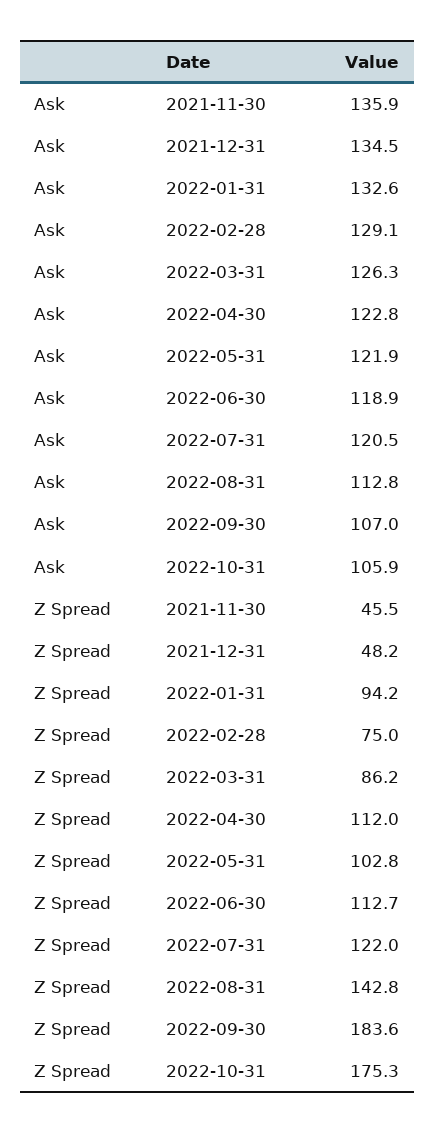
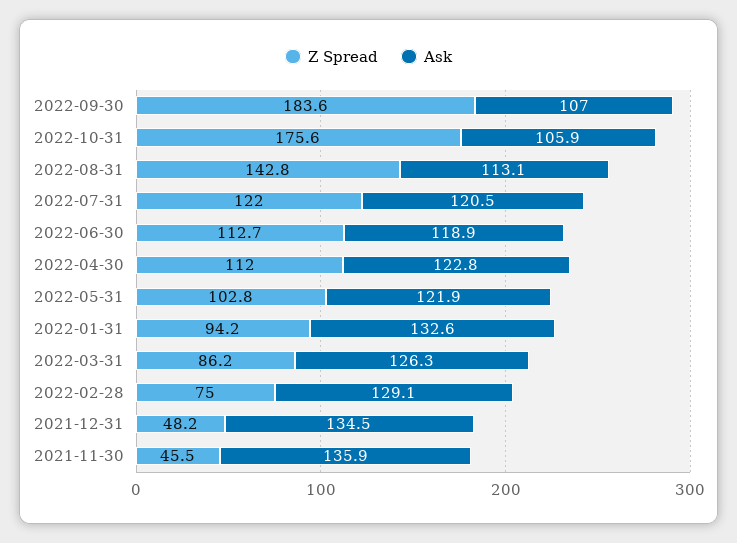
  {
    "Ask": {
      "2021-11-30": 135.9,
      "2021-12-31": 134.5,
      "2022-01-31": 132.6,
      "2022-02-28": 129.1,
      "2022-03-31": 126.3,
      "2022-04-30": 122.8,
      "2022-05-31": 121.9,
      "2022-06-30": 118.9,
      "2022-07-31": 120.5,
-     "2022-08-31": 112.8,
+     "2022-08-31": 113.1,
      "2022-09-30": 107,
      "2022-10-31": 105.9
    },
    "Z Spread": {
      "2021-11-30": 45.5,
      "2021-12-31": 48.2,
      "2022-01-31": 94.2,
      "2022-02-28": 75,
      "2022-03-31": 86.2,
      "2022-04-30": 112,
      "2022-05-31": 102.8,
      "2022-06-30": 112.7,
      "2022-07-31": 122,
      "2022-08-31": 142.8,
      "2022-09-30": 183.6,
-     "2022-10-31": 175.3
+     "2022-10-31": 175.6
    }
  }

